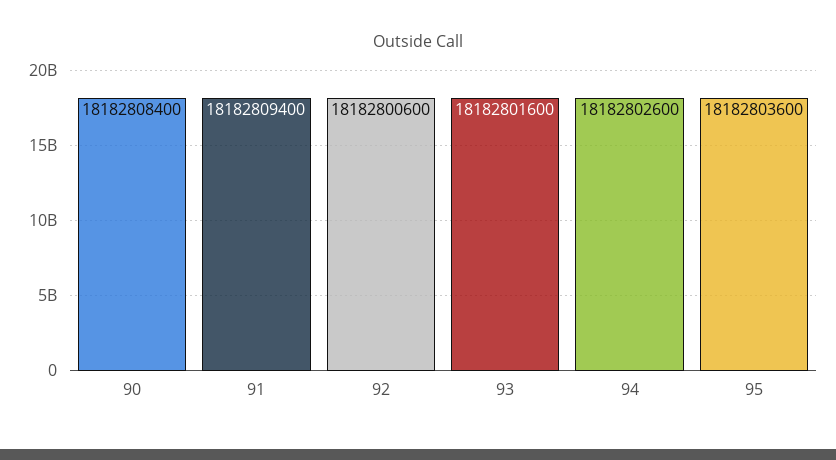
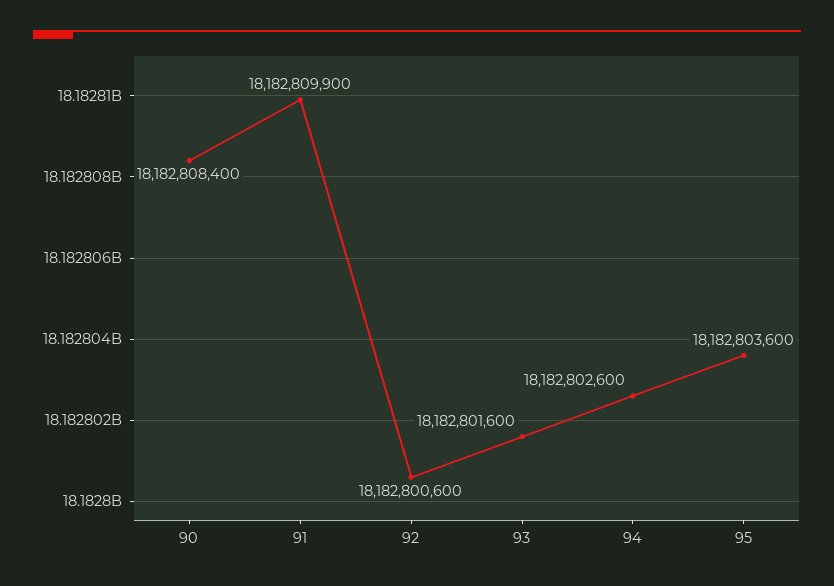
  {
    "90": 18182808400,
-   "91": 18182809400,
+   "91": 18182809900,
    "92": 18182800600,
    "93": 18182801600,
    "94": 18182802600,
    "95": 18182803600
  }

